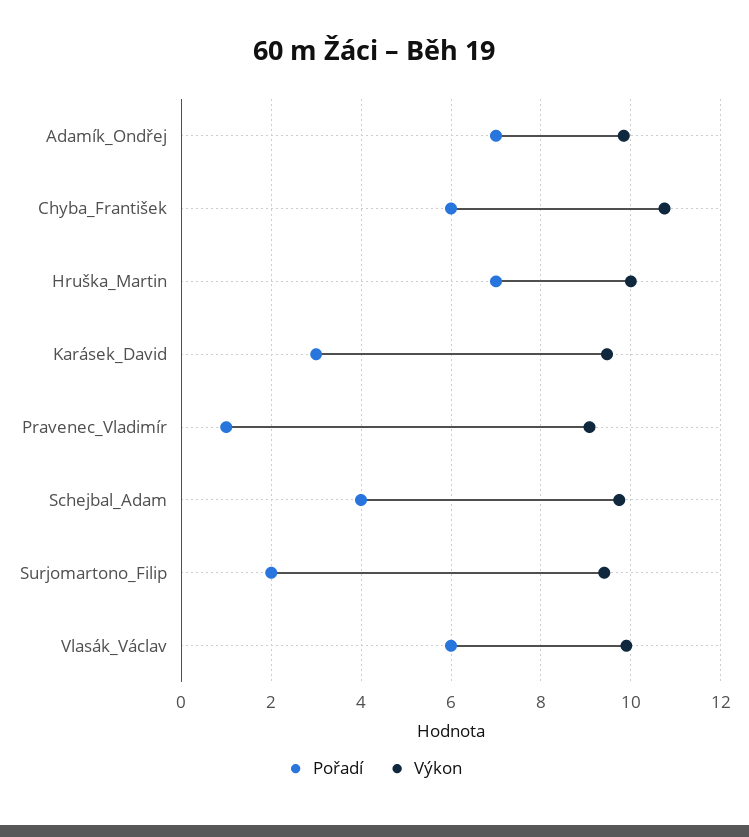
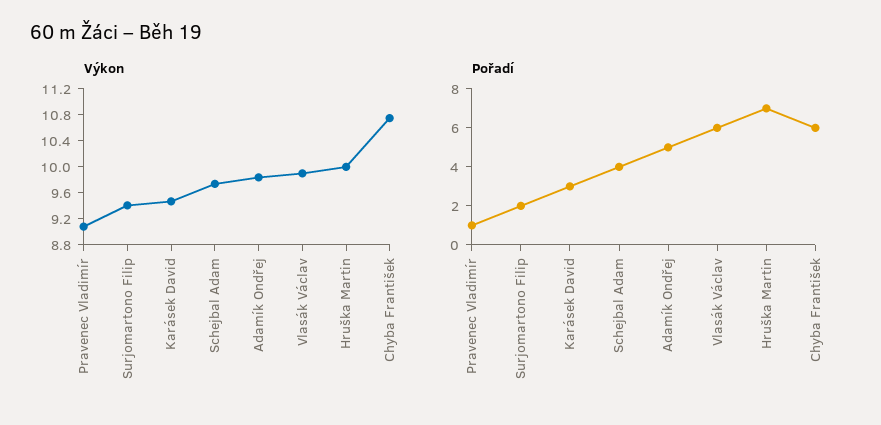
  {
    "Pořadí": {
-     "Adamík_Ondřej": 7,
+     "Adamík_Ondřej": 5,
      "Chyba_František": 6,
      "Hruška_Martin": 7,
      "Karásek_David": 3,
      "Pravenec_Vladimír": 1,
      "Schejbal_Adam": 4,
      "Surjomartono_Filip": 2,
      "Vlasák_Václav": 6
    },
    "Výkon": {
      "Adamík_Ondřej": 9.8,
      "Chyba_František": 10.8,
      "Hruška_Martin": 10,
      "Karásek_David": 9.4,
      "Pravenec_Vladimír": 9,
      "Schejbal_Adam": 9.8,
      "Surjomartono_Filip": 9.4,
      "Vlasák_Václav": 10
    }
  }

